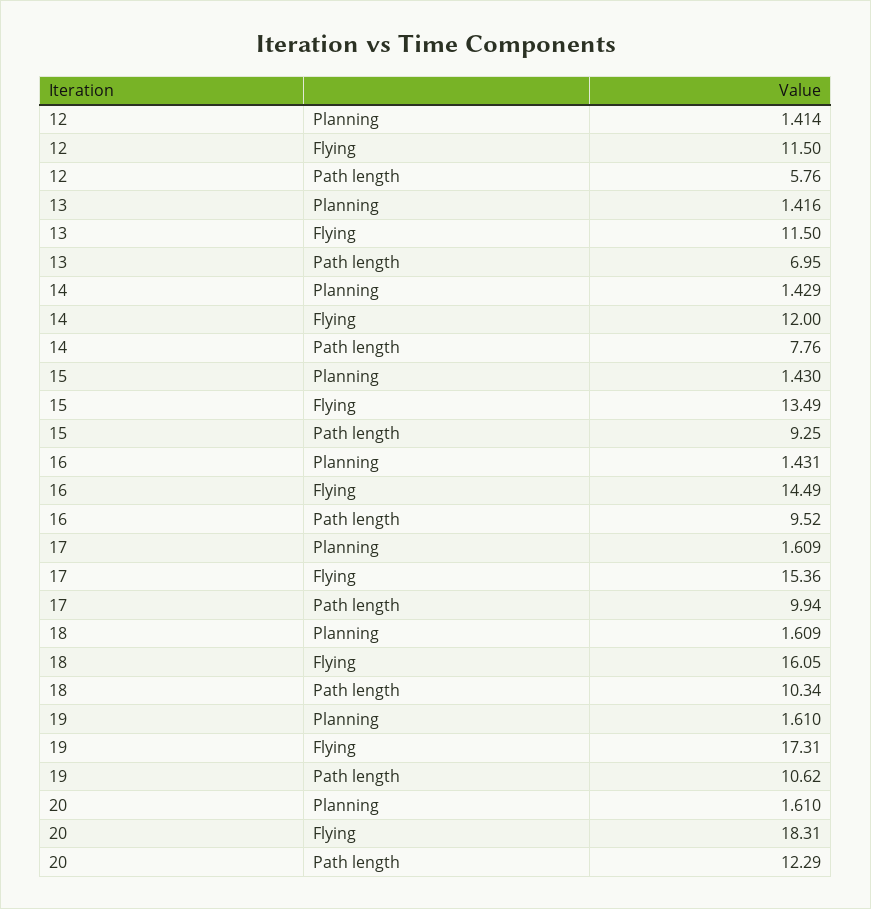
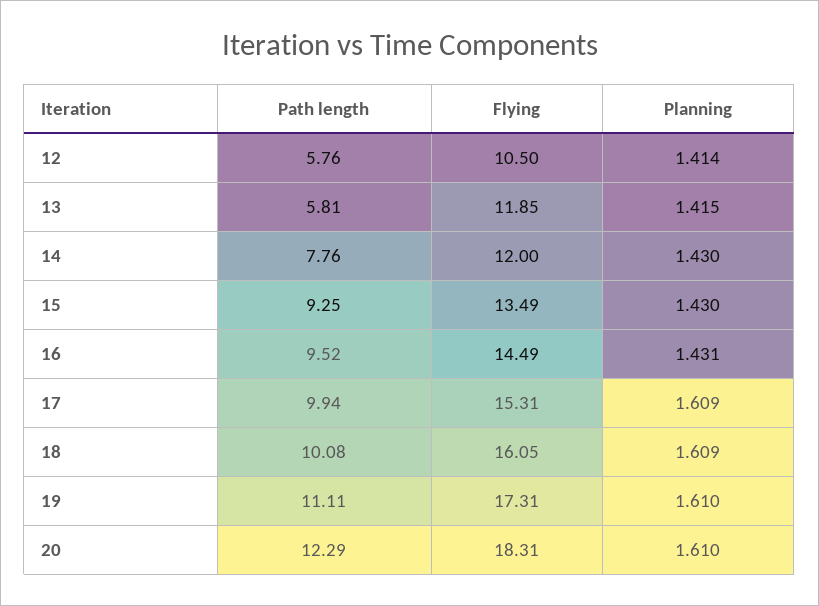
  {
    "12": {
      "Planning": 1.414,
-     "Flying": 11.5,
+     "Flying": 10.5,
      "Path length": 5.76
    },
    "13": {
-     "Planning": 1.416,
+     "Planning": 1.415,
-     "Flying": 11.5,
+     "Flying": 11.85,
-     "Path length": 6.95
+     "Path length": 5.81
    },
    "14": {
-     "Planning": 1.429,
+     "Planning": 1.43,
      "Flying": 12,
      "Path length": 7.76
    },
    "15": {
      "Planning": 1.43,
      "Flying": 13.49,
      "Path length": 9.25
    },
    "16": {
      "Planning": 1.431,
      "Flying": 14.49,
      "Path length": 9.52
    },
    "17": {
      "Planning": 1.609,
-     "Flying": 15.36,
+     "Flying": 15.31,
      "Path length": 9.94
    },
    "18": {
      "Planning": 1.609,
      "Flying": 16.05,
-     "Path length": 10.34
+     "Path length": 10.08
    },
    "19": {
      "Planning": 1.61,
      "Flying": 17.31,
-     "Path length": 10.62
+     "Path length": 11.11
    },
    "20": {
      "Planning": 1.61,
      "Flying": 18.31,
      "Path length": 12.29
    }
  }

